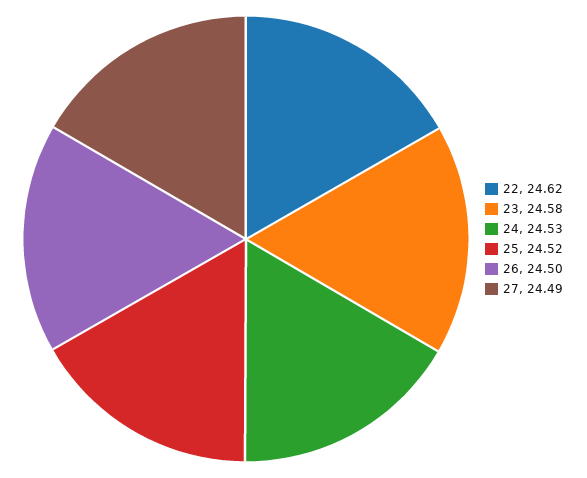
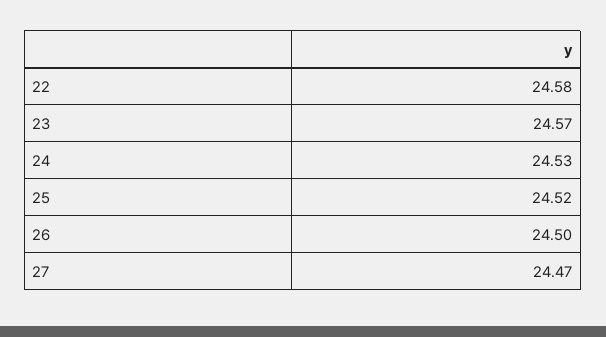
  {
-   "22": 24.62,
+   "22": 24.58,
-   "23": 24.58,
+   "23": 24.57,
    "24": 24.53,
    "25": 24.52,
    "26": 24.5,
-   "27": 24.49
+   "27": 24.47
  }

